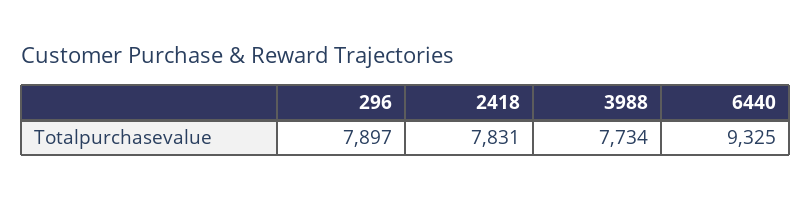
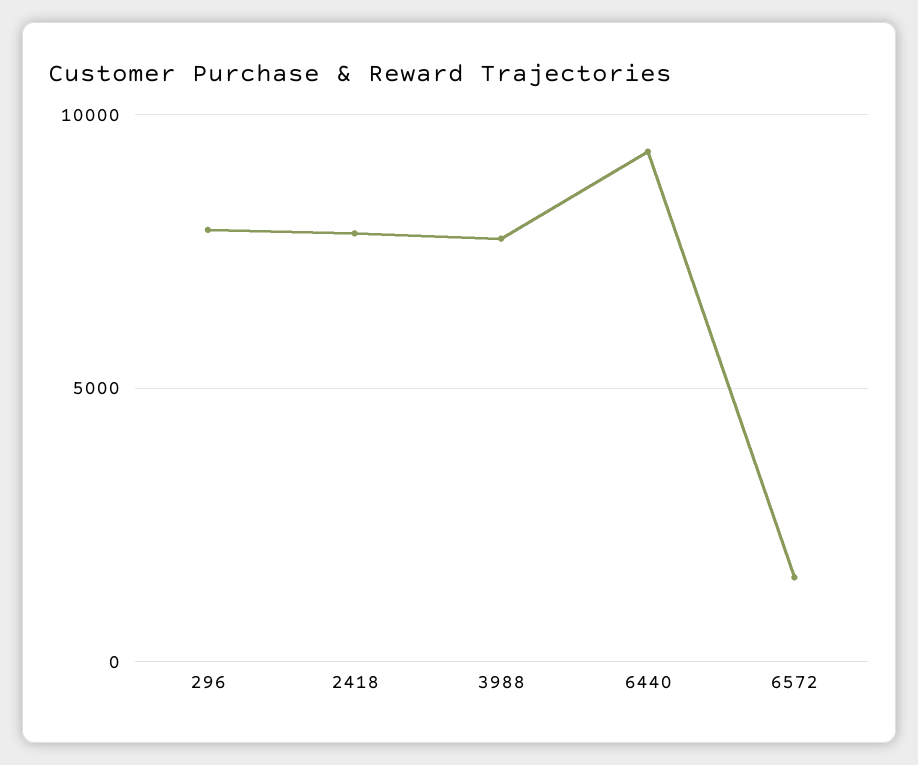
  {
    "296": 7897,
    "2418": 7831,
    "3988": 7734,
-   "6440": 9325
+   "6440": 9325,
+   "6572": 1500
  }

